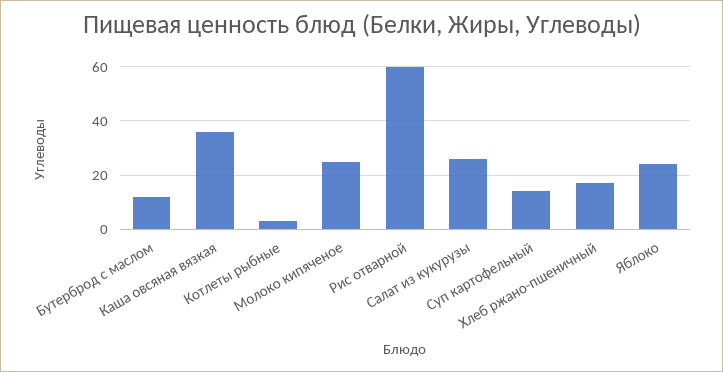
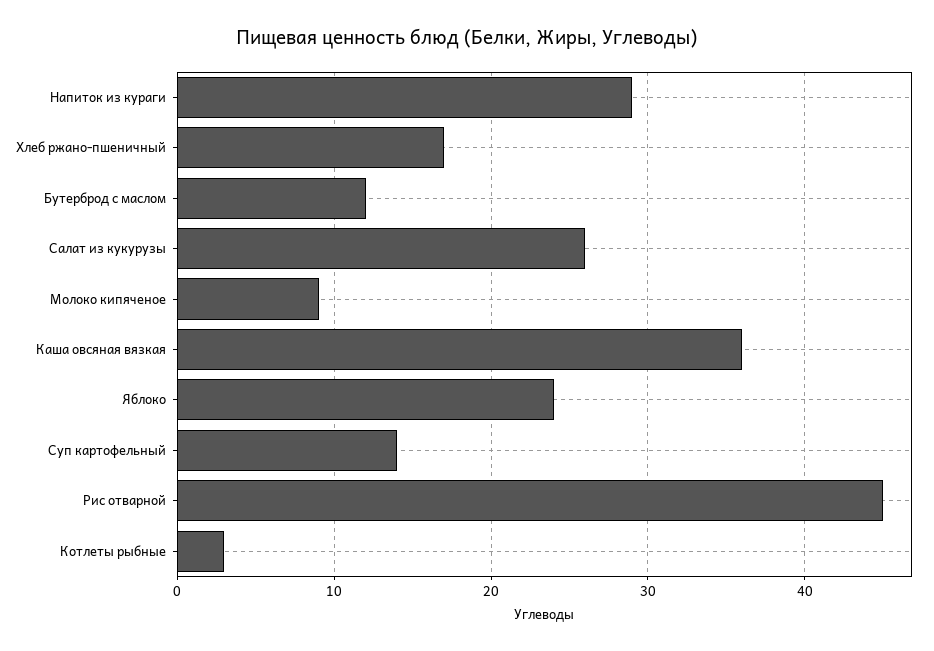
  {
    "Бутерброд с маслом": 12,
    "Каша овсяная вязкая": 36,
    "Котлеты рыбные": 3,
-   "Молоко кипяченое": 25,
+   "Молоко кипяченое": 9,
-   "Рис отварной": 60,
+   "Рис отварной": 45,
    "Салат из кукурузы": 26,
    "Суп картофельный": 14,
    "Хлеб ржано-пшеничный": 17,
-   "Яблоко": 24
+   "Яблоко": 24,
+   "Напиток из кураги": 29
  }

